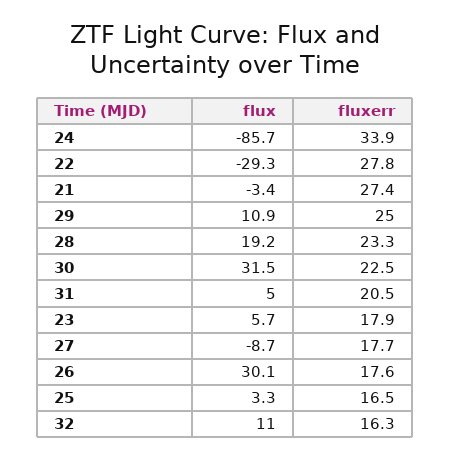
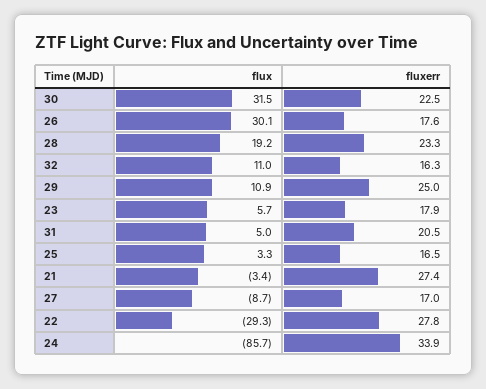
  {
    "flux": {
      "24": -85.7,
      "22": -29.3,
      "21": -3.4,
      "29": 10.9,
      "28": 19.2,
      "30": 31.5,
      "31": 5,
      "23": 5.7,
      "27": -8.7,
      "26": 30.1,
      "25": 3.3,
      "32": 11
    },
    "fluxerr": {
      "24": 33.9,
      "22": 27.8,
      "21": 27.4,
      "29": 25,
      "28": 23.3,
      "30": 22.5,
      "31": 20.5,
      "23": 17.9,
-     "27": 17.7,
+     "27": 17,
      "26": 17.6,
      "25": 16.5,
      "32": 16.3
    }
  }

